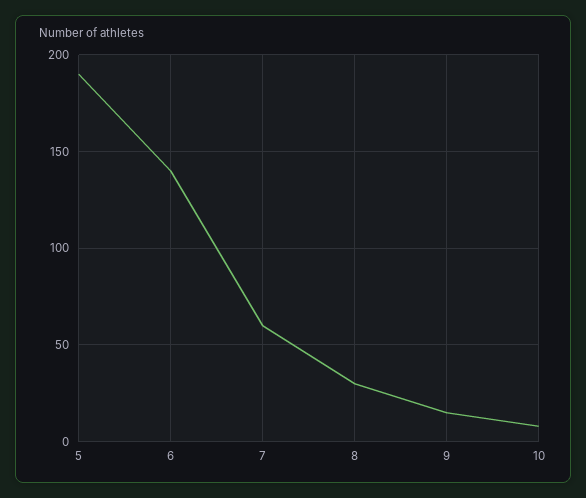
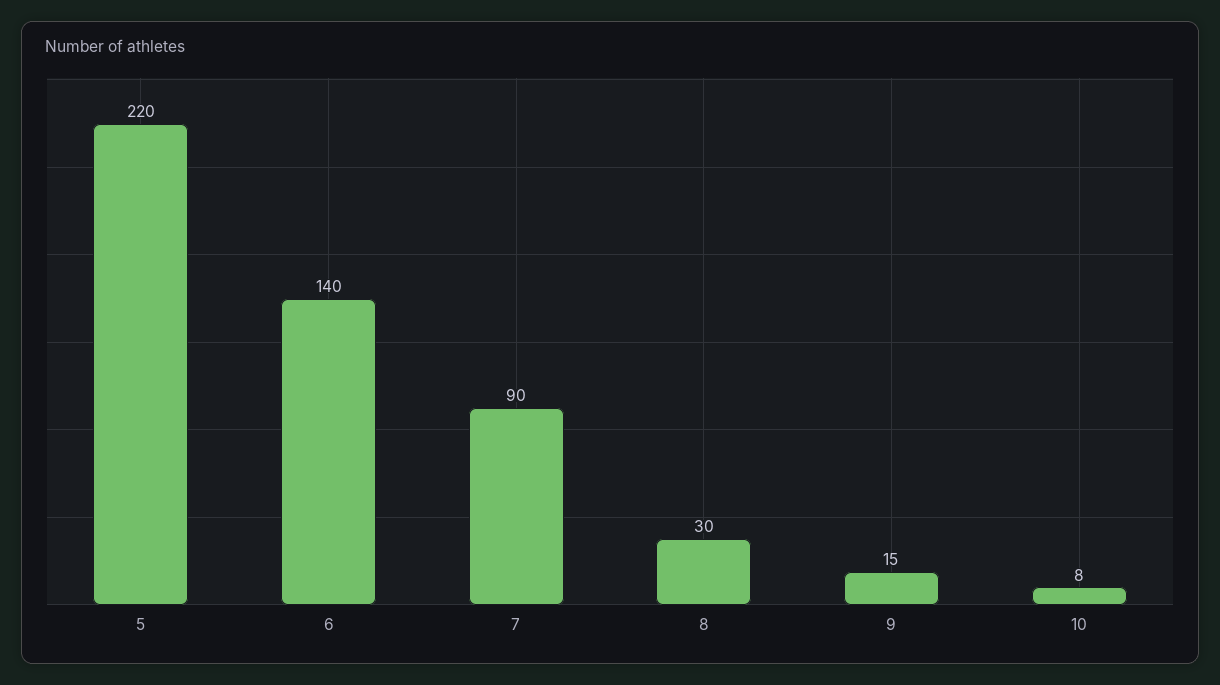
  {
-   "5": 190,
+   "5": 220,
    "6": 140,
-   "7": 60,
+   "7": 90,
    "8": 30,
    "9": 15,
    "10": 8
  }

